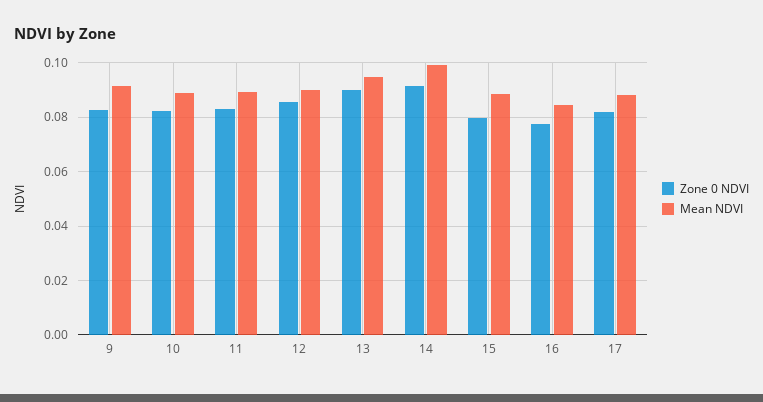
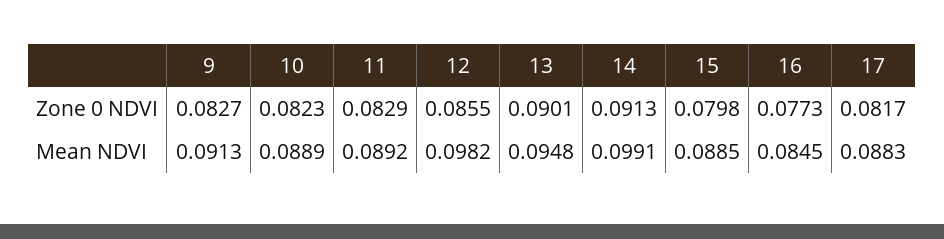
  {
    "Zone 0 NDVI": {
      "9": 0.0827,
      "10": 0.0823,
      "11": 0.0829,
      "12": 0.0855,
      "13": 0.0901,
      "14": 0.0913,
      "15": 0.0798,
      "16": 0.0773,
      "17": 0.0817
    },
    "Mean NDVI": {
      "9": 0.0913,
      "10": 0.0889,
      "11": 0.0892,
-     "12": 0.09,
+     "12": 0.0982,
      "13": 0.0948,
      "14": 0.0991,
      "15": 0.0885,
      "16": 0.0845,
      "17": 0.0883
    }
  }

